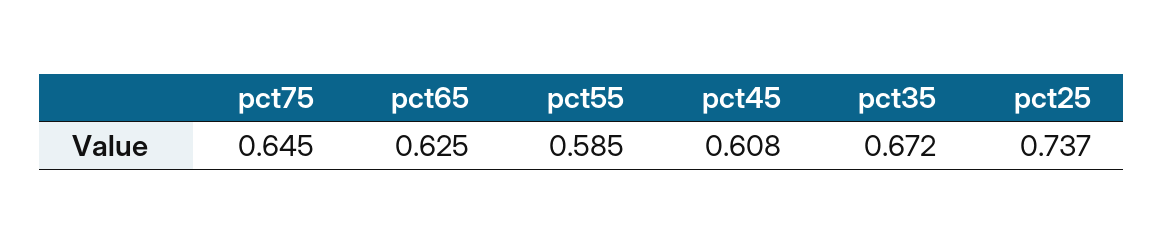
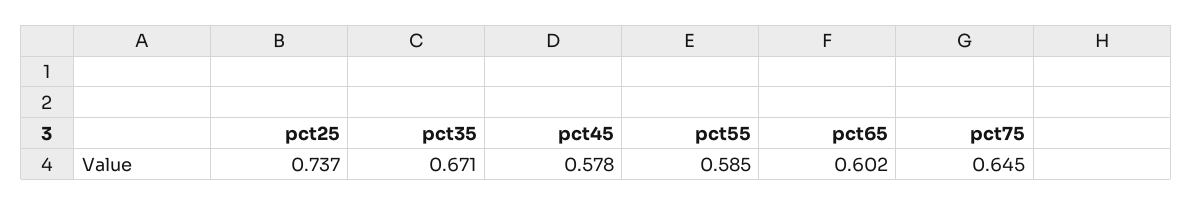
  {
    "pct75": 0.645,
-   "pct65": 0.625,
+   "pct65": 0.602,
    "pct55": 0.585,
-   "pct45": 0.608,
+   "pct45": 0.578,
-   "pct35": 0.672,
+   "pct35": 0.671,
    "pct25": 0.737
  }

